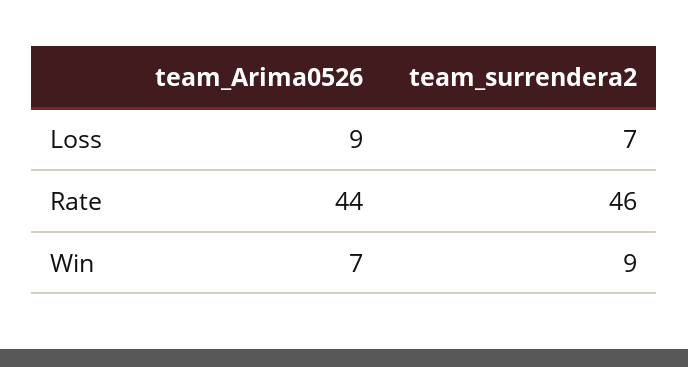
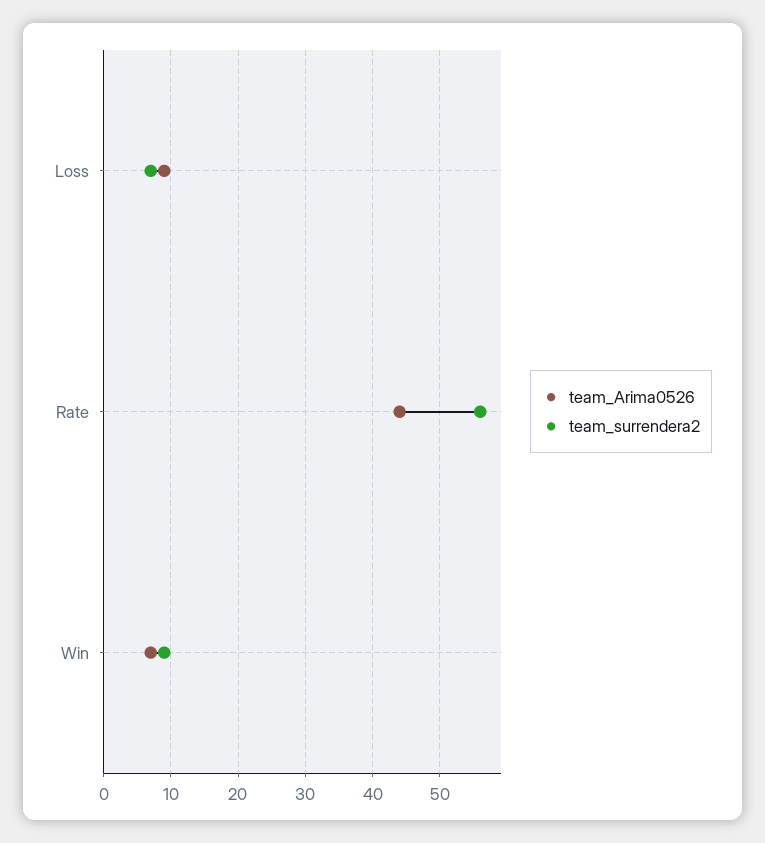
  {
    "team_Arima0526": {
      "Loss": 9,
      "Rate": 44,
      "Win": 7
    },
    "team_surrendera2": {
      "Loss": 7,
-     "Rate": 46,
+     "Rate": 56,
      "Win": 9
    }
  }

